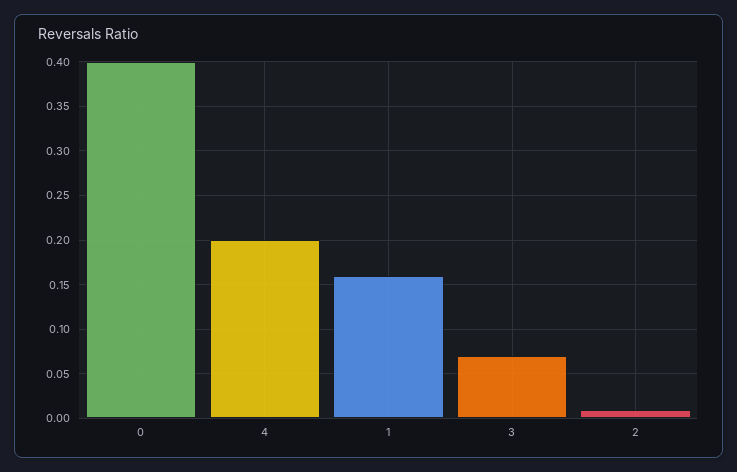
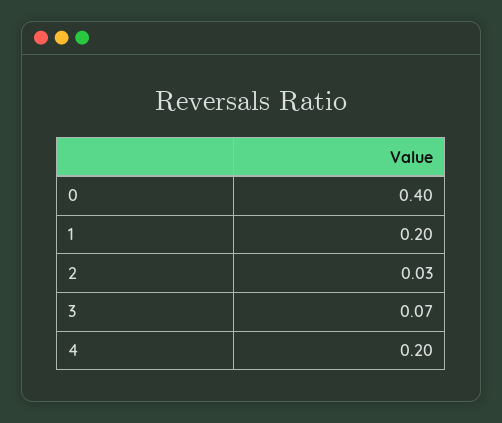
  {
    "0": 0.4,
    "4": 0.2,
-   "1": 0.16,
+   "1": 0.2,
    "3": 0.07,
-   "2": 0.01
+   "2": 0.03
  }

